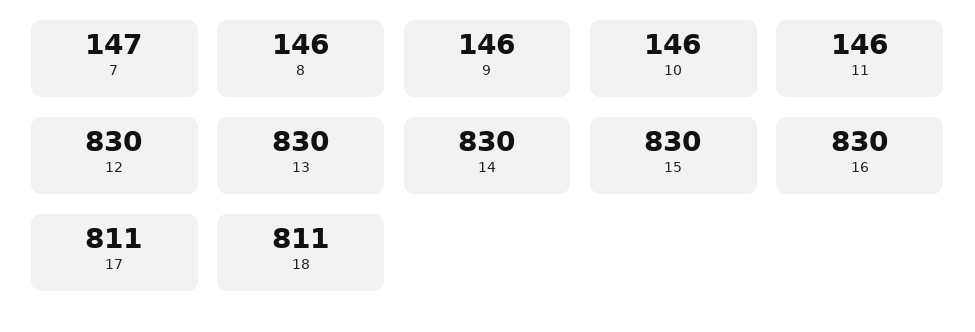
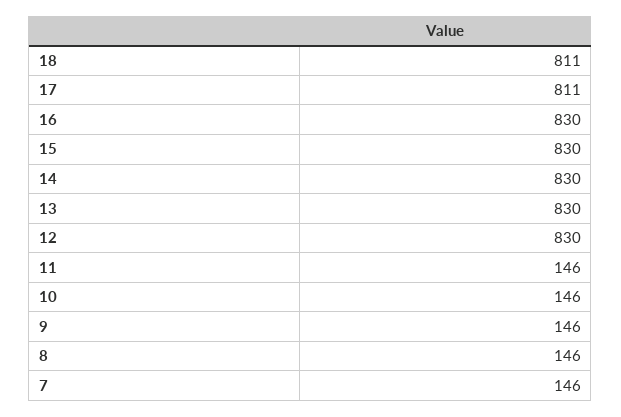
  {
-   "7": 147,
+   "7": 146,
    "8": 146,
    "9": 146,
    "10": 146,
    "11": 146,
    "12": 830,
    "13": 830,
    "14": 830,
    "15": 830,
    "16": 830,
    "17": 811,
    "18": 811
  }

